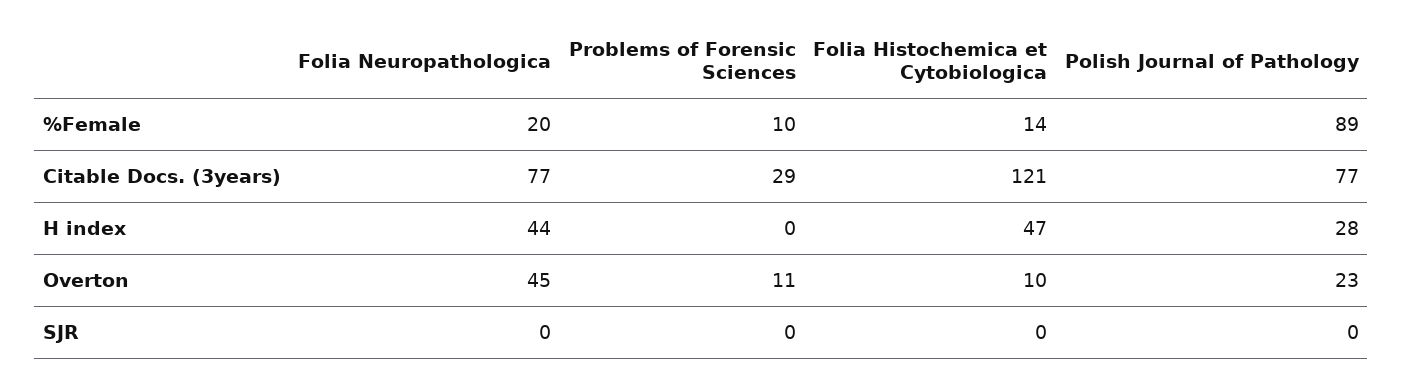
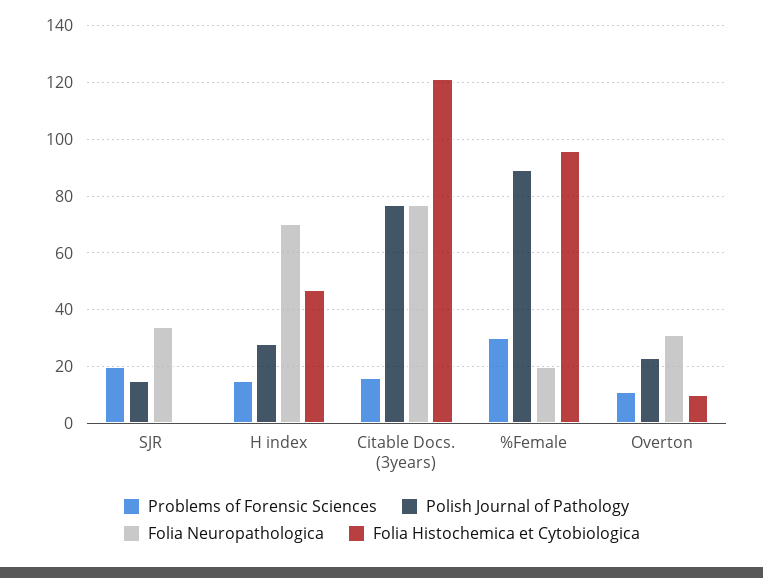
  {
    "Folia Neuropathologica": {
      "%Female": 20,
      "Citable Docs. (3years)": 77,
-     "H index": 44,
+     "H index": 70,
-     "Overton": 45,
+     "Overton": 30,
-     "SJR": 0
+     "SJR": 35
    },
    "Problems of Forensic Sciences": {
-     "%Female": 10,
+     "%Female": 30,
-     "Citable Docs. (3years)": 29,
+     "Citable Docs. (3years)": 15,
-     "H index": 0,
+     "H index": 15,
      "Overton": 11,
-     "SJR": 0
+     "SJR": 20
    },
    "Folia Histochemica et Cytobiologica": {
-     "%Female": 14,
+     "%Female": 95,
      "Citable Docs. (3years)": 121,
      "H index": 47,
      "Overton": 10,
      "SJR": 0
    },
    "Polish Journal of Pathology": {
      "%Female": 89,
      "Citable Docs. (3years)": 77,
      "H index": 28,
      "Overton": 23,
-     "SJR": 0
+     "SJR": 15
    }
  }

